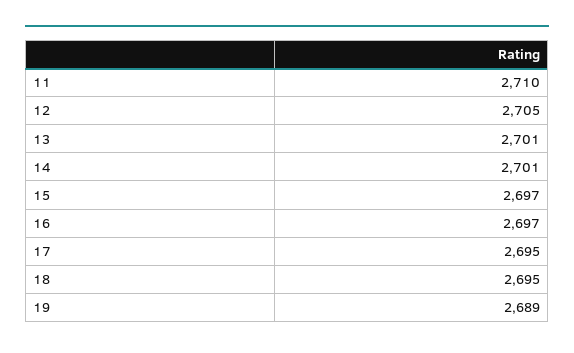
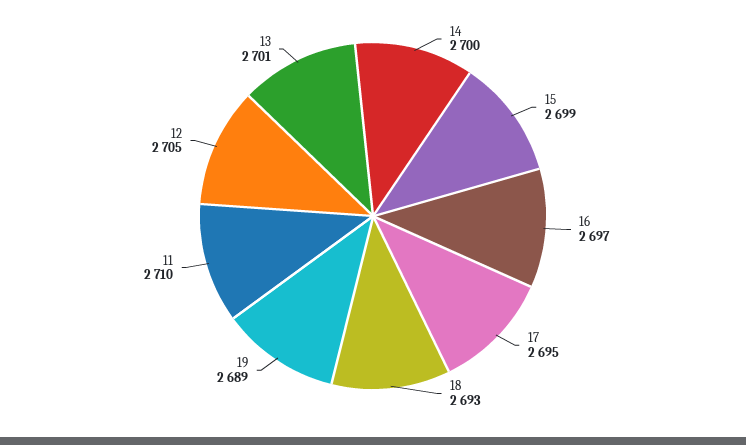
  {
    "11": 2710,
    "12": 2705,
    "13": 2701,
-   "14": 2701,
+   "14": 2700,
-   "15": 2697,
+   "15": 2699,
    "16": 2697,
    "17": 2695,
-   "18": 2695,
+   "18": 2693,
    "19": 2689
  }

